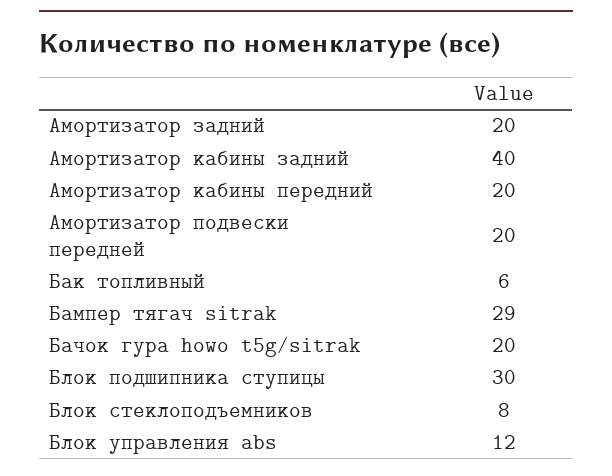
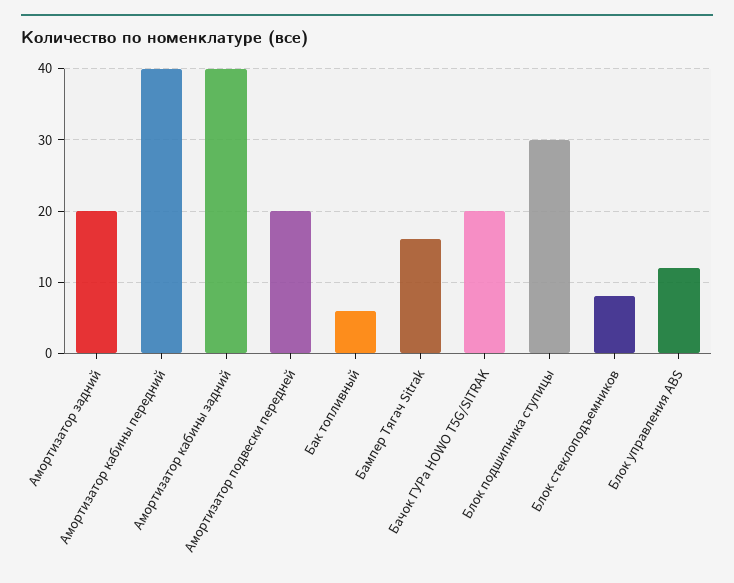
  {
    "Амортизатор задний": 20,
    "Амортизатор кабины задний": 40,
-   "Амортизатор кабины передний": 20,
+   "Амортизатор кабины передний": 40,
    "Амортизатор подвески передней": 20,
    "Бак топливный": 6,
-   "Бампер тягач sitrak": 29,
+   "Бампер тягач sitrak": 16,
    "Бачок гура howo t5g/sitrak": 20,
    "Блок подшипника ступицы": 30,
    "Блок стеклоподъемников": 8,
    "Блок управления abs": 12
  }

